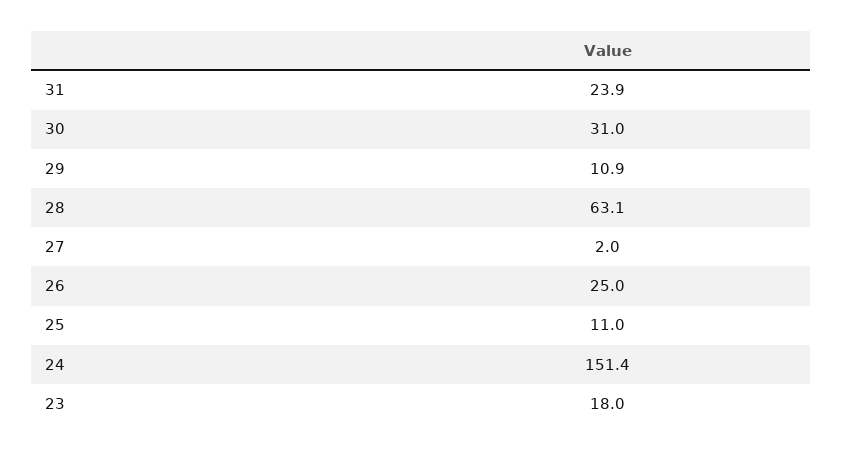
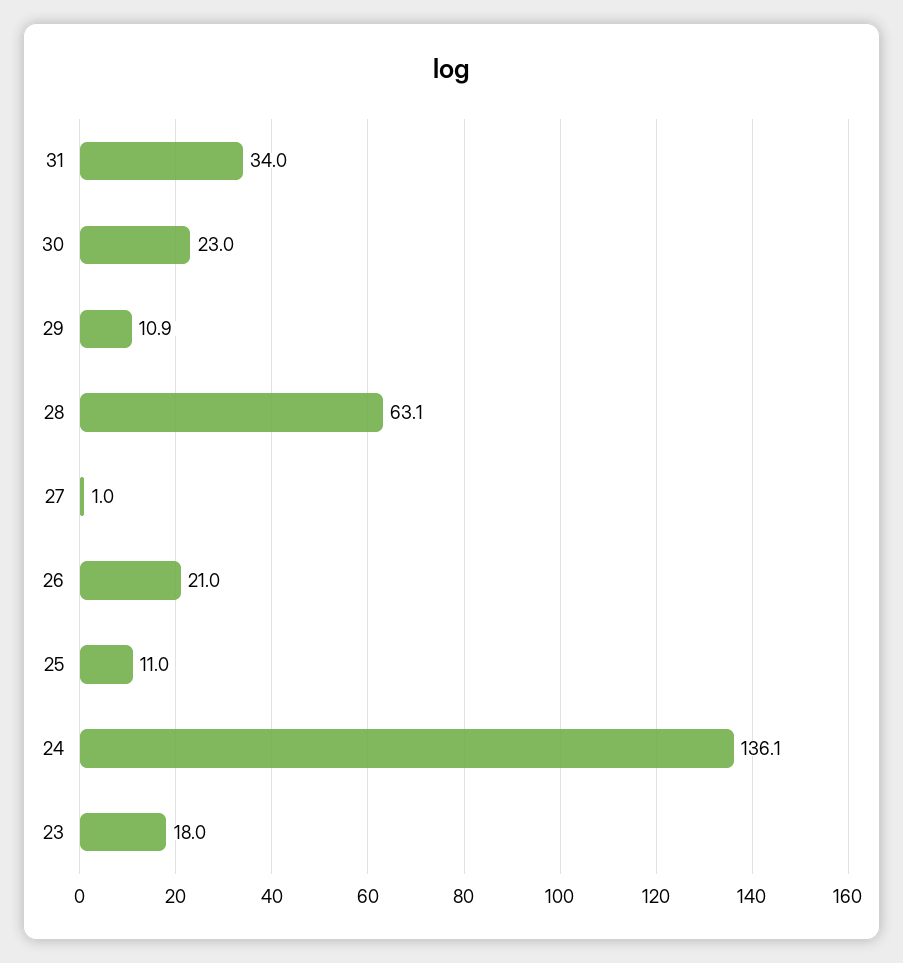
  {
-   "31": 23.9,
+   "31": 34,
-   "30": 31,
+   "30": 23,
    "29": 10.9,
    "28": 63.1,
-   "27": 2,
+   "27": 1,
-   "26": 25,
+   "26": 21,
    "25": 11,
-   "24": 151.4,
+   "24": 136.1,
    "23": 18
  }

